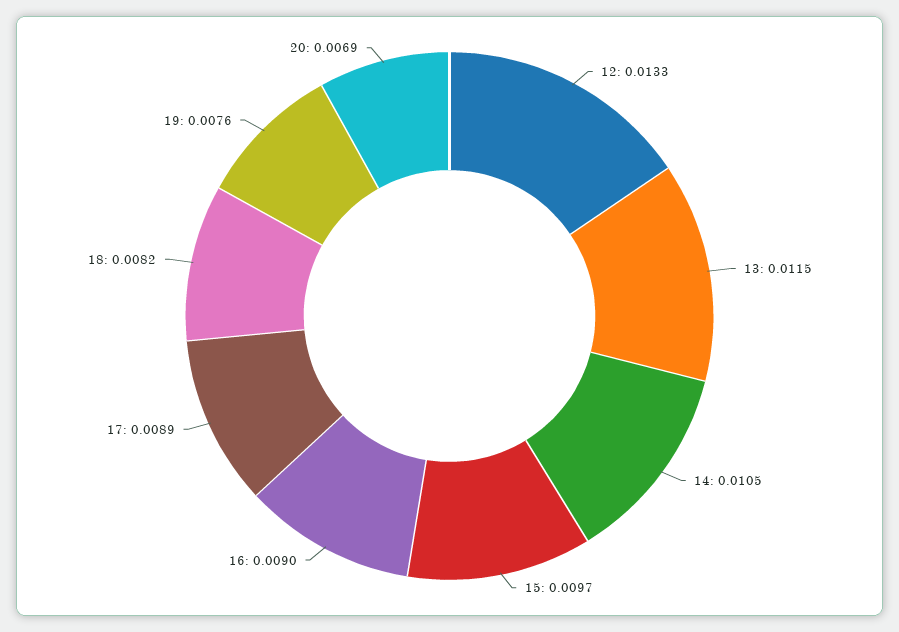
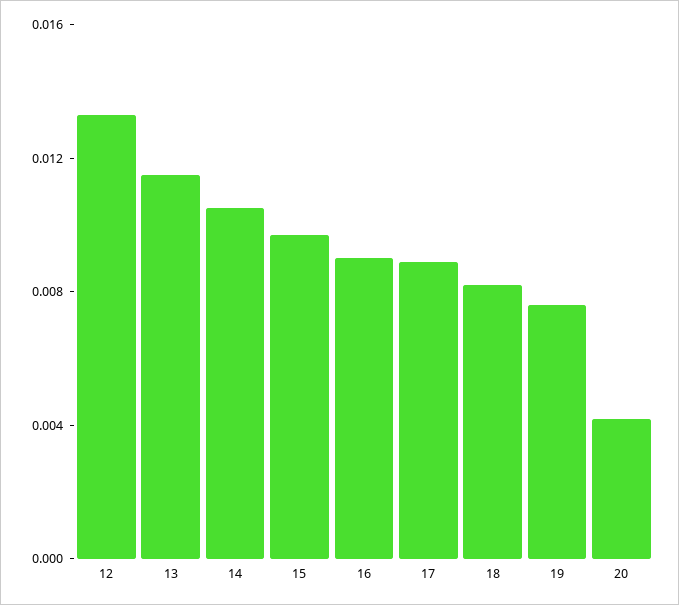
  {
    "12": 0.0133,
    "13": 0.0115,
    "14": 0.0105,
    "15": 0.0097,
    "16": 0.009,
    "17": 0.0089,
    "18": 0.0082,
    "19": 0.0076,
-   "20": 0.0069
+   "20": 0.004
  }

